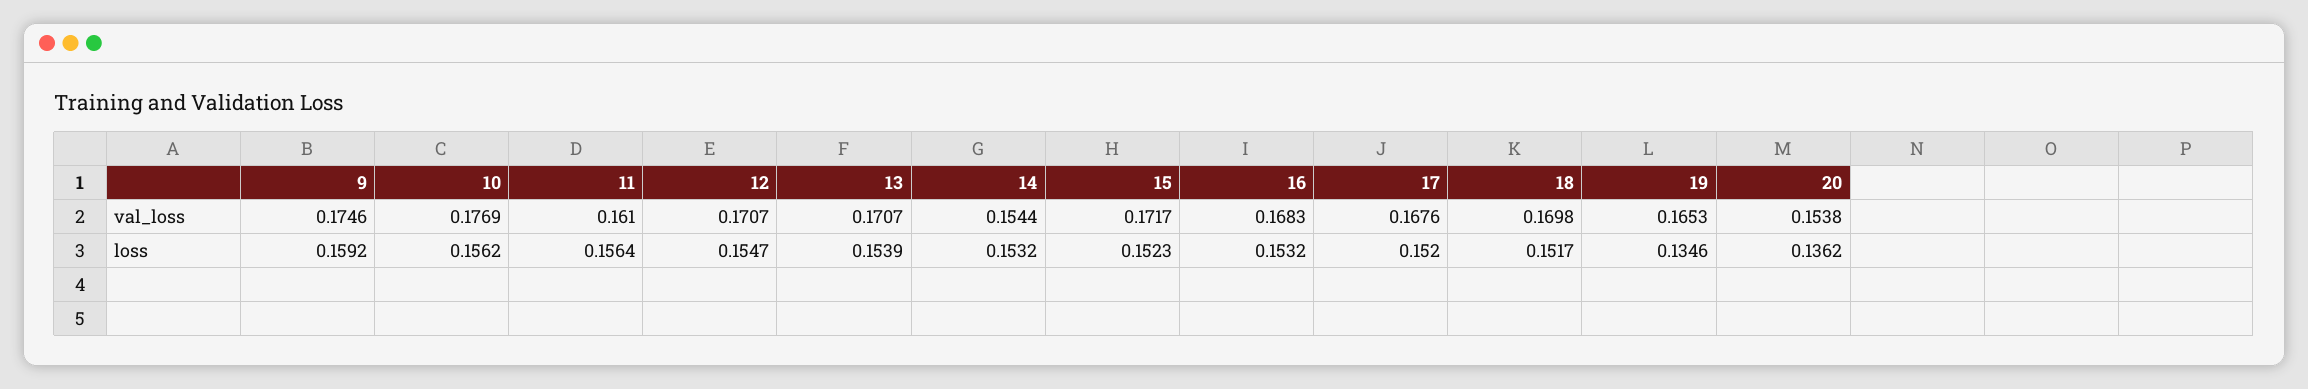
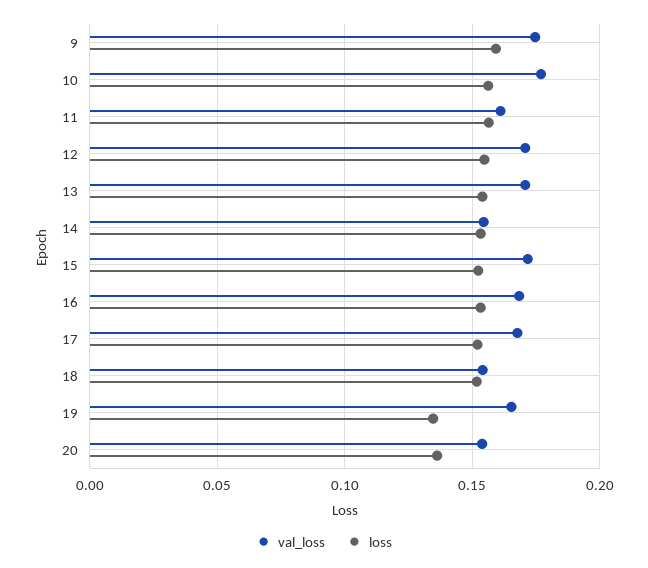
  {
    "val_loss": {
      "9": 0.1746,
      "10": 0.1769,
      "11": 0.161,
      "12": 0.1707,
      "13": 0.1707,
      "14": 0.1544,
      "15": 0.1717,
      "16": 0.1683,
      "17": 0.1676,
-     "18": 0.1698,
+     "18": 0.155,
      "19": 0.1653,
      "20": 0.1538
    },
    "loss": {
      "9": 0.1592,
      "10": 0.1562,
      "11": 0.1564,
      "12": 0.1547,
      "13": 0.1539,
      "14": 0.1532,
      "15": 0.1523,
      "16": 0.1532,
      "17": 0.152,
      "18": 0.1517,
      "19": 0.1346,
      "20": 0.1362
    }
  }

